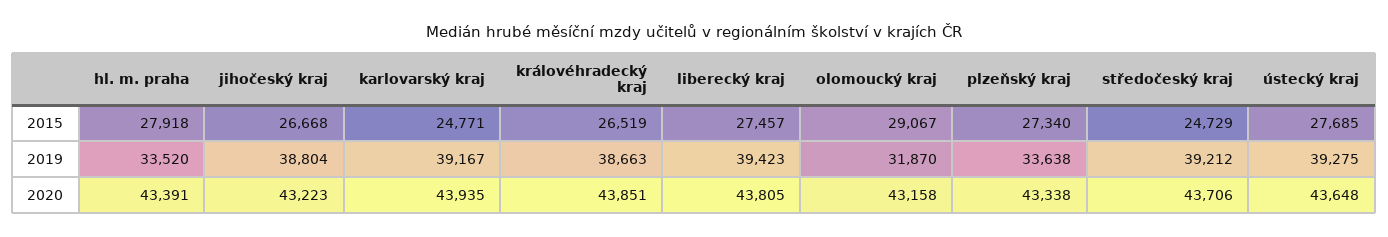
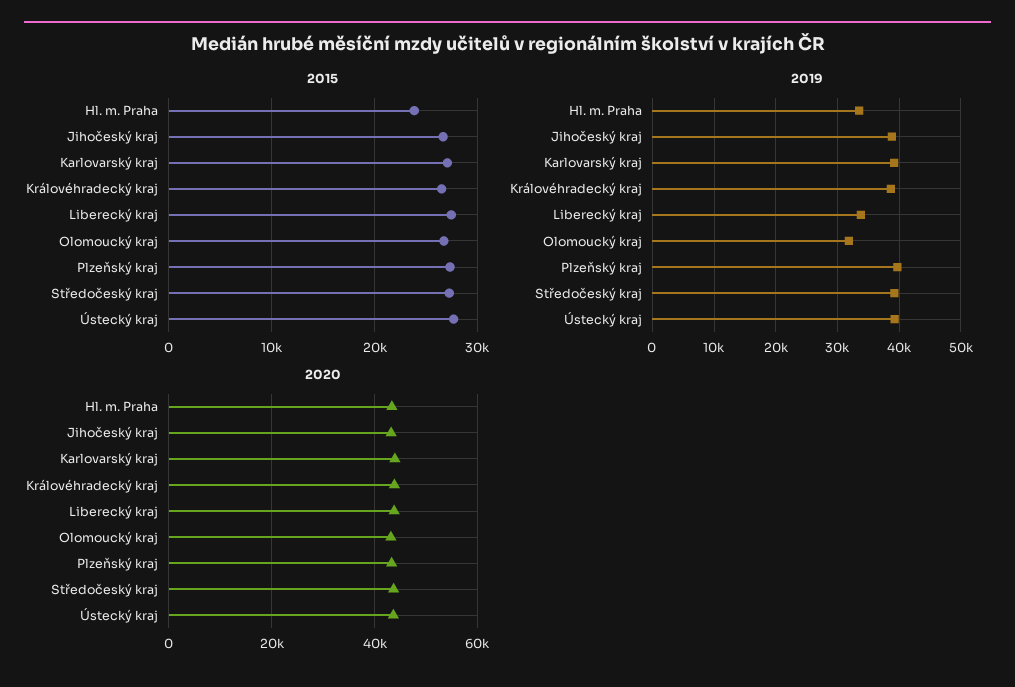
  {
    "2015": {
-     "hl. m. praha": 27918,
+     "hl. m. praha": 24000,
      "jihočeský kraj": 26668,
-     "karlovarský kraj": 24771,
+     "karlovarský kraj": 27000,
      "královéhradecký kraj": 26519,
      "liberecký kraj": 27457,
-     "olomoucký kraj": 29067,
+     "olomoucký kraj": 27000,
      "plzeňský kraj": 27340,
-     "středočeský kraj": 24729,
+     "středočeský kraj": 27000,
      "ústecký kraj": 27685
    },
    "2019": {
      "hl. m. praha": 33520,
      "jihočeský kraj": 38804,
      "karlovarský kraj": 39167,
      "královéhradecký kraj": 38663,
-     "liberecký kraj": 39423,
+     "liberecký kraj": 34000,
      "olomoucký kraj": 31870,
-     "plzeňský kraj": 33638,
+     "plzeňský kraj": 40000,
      "středočeský kraj": 39212,
      "ústecký kraj": 39275
    },
    "2020": {
      "hl. m. praha": 43391,
      "jihočeský kraj": 43223,
      "karlovarský kraj": 43935,
      "královéhradecký kraj": 43851,
      "liberecký kraj": 43805,
      "olomoucký kraj": 43158,
      "plzeňský kraj": 43338,
      "středočeský kraj": 43706,
      "ústecký kraj": 43648
    }
  }

